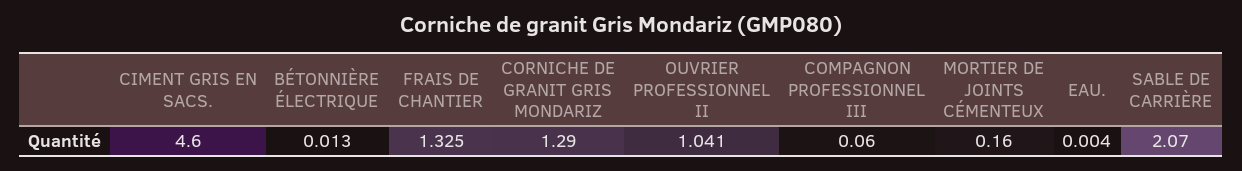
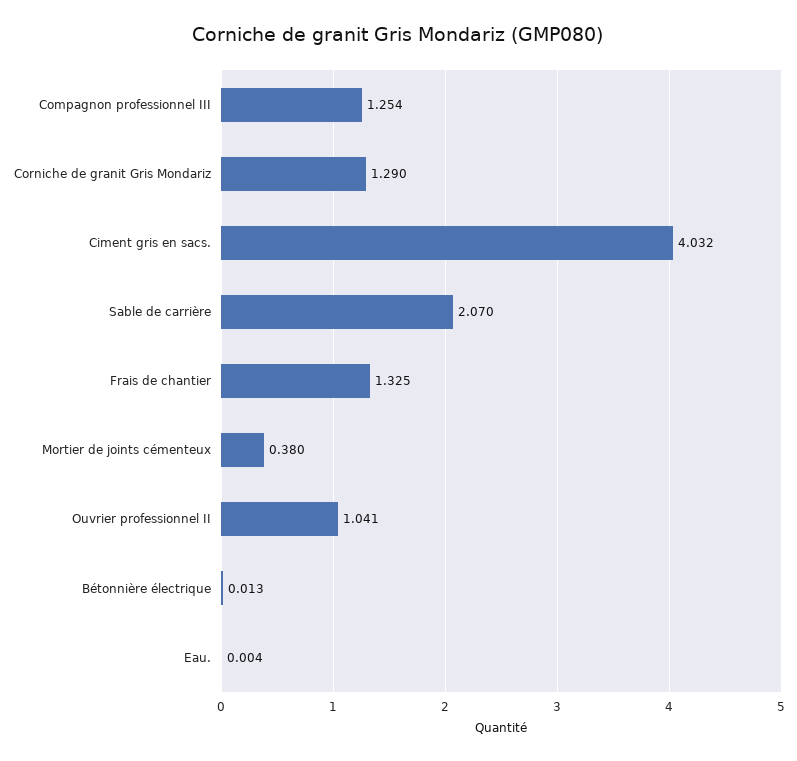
  {
-   "CIMENT GRIS EN SACS.": 4.6,
+   "CIMENT GRIS EN SACS.": 4.032,
    "BÉTONNIÈRE ÉLECTRIQUE": 0.013,
    "FRAIS DE CHANTIER": 1.325,
    "CORNICHE DE GRANIT GRIS MONDARIZ": 1.29,
    "OUVRIER PROFESSIONNEL II": 1.041,
-   "COMPAGNON PROFESSIONNEL III": 0.06,
+   "COMPAGNON PROFESSIONNEL III": 1.254,
-   "MORTIER DE JOINTS CÉMENTEUX": 0.16,
+   "MORTIER DE JOINTS CÉMENTEUX": 0.38,
    "EAU.": 0.004,
    "SABLE DE CARRIÈRE": 2.07
  }

